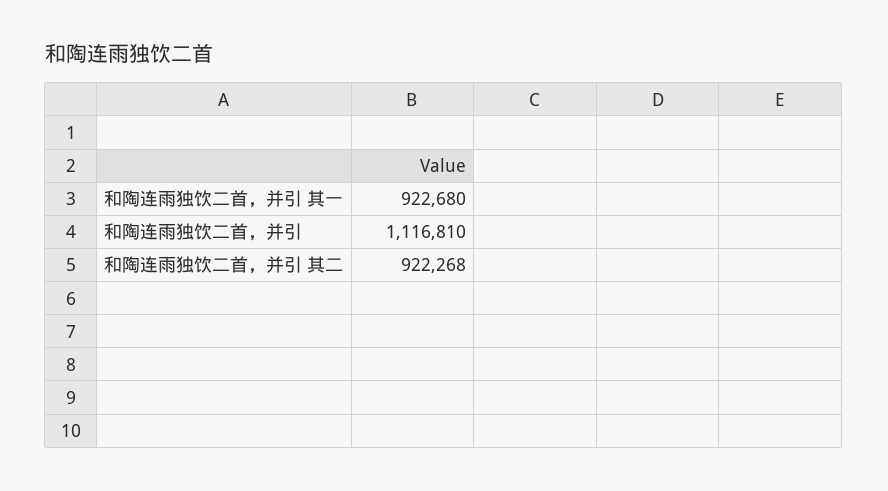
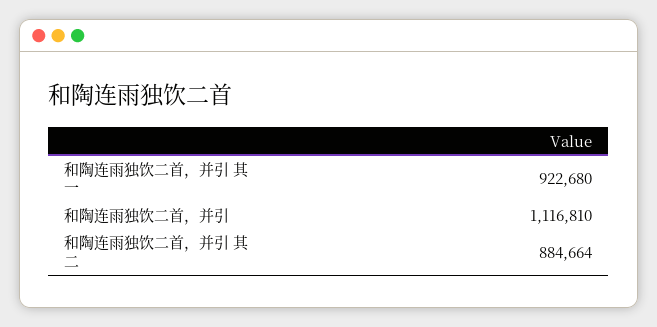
  {
    "和陶连雨独饮二首，并引 其一": 922680,
    "和陶连雨独饮二首，并引": 1116810,
-   "和陶连雨独饮二首，并引 其二": 922268
+   "和陶连雨独饮二首，并引 其二": 884664
  }

